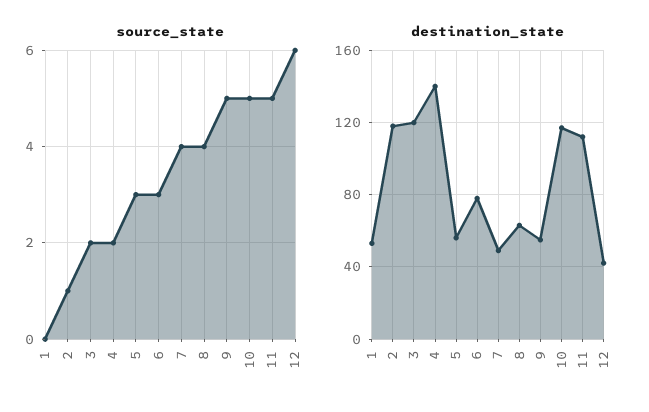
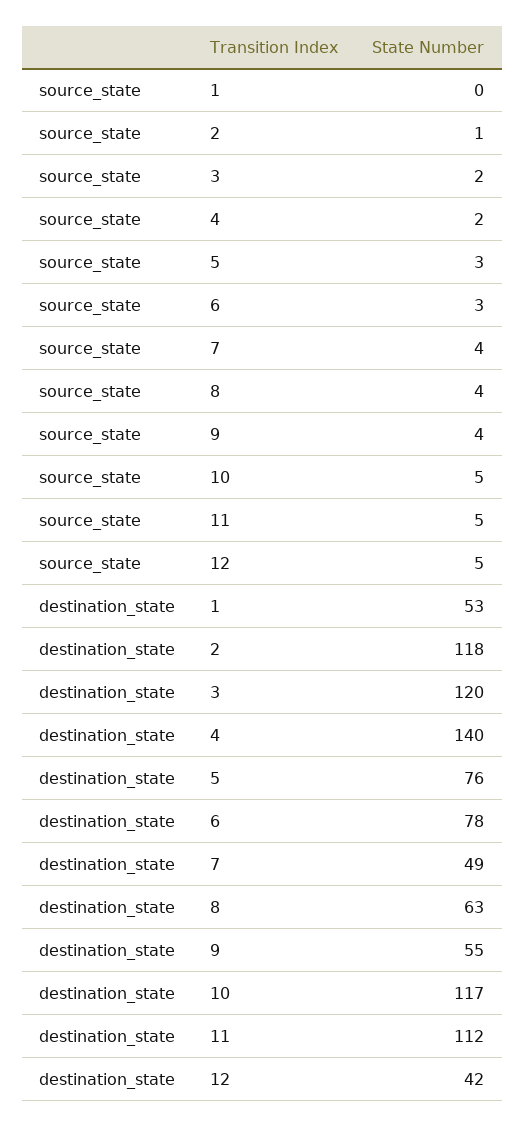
  {
    "source_state": {
      "1": 0,
      "2": 1,
      "3": 2,
      "4": 2,
      "5": 3,
      "6": 3,
      "7": 4,
      "8": 4,
-     "9": 5,
+     "9": 4,
      "10": 5,
      "11": 5,
-     "12": 6
+     "12": 5
    },
    "destination_state": {
      "1": 53,
      "2": 118,
      "3": 120,
      "4": 140,
-     "5": 55,
+     "5": 76,
      "6": 78,
      "7": 49,
      "8": 63,
      "9": 55,
      "10": 117,
      "11": 112,
      "12": 42
    }
  }

